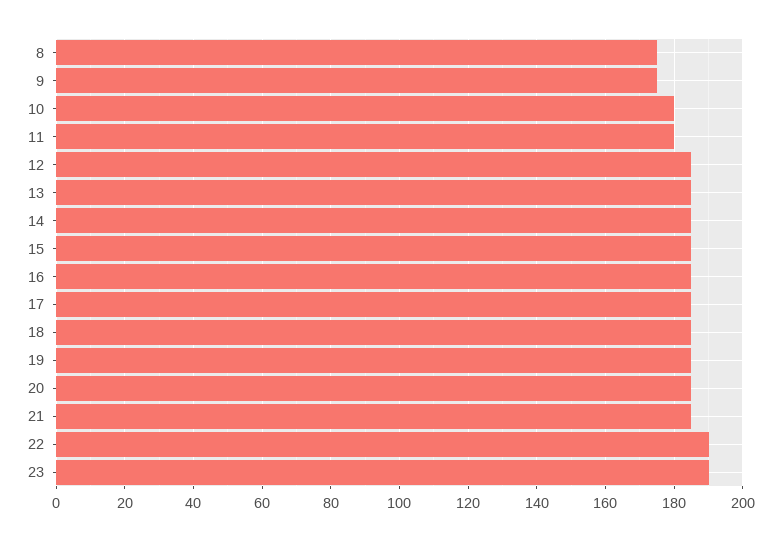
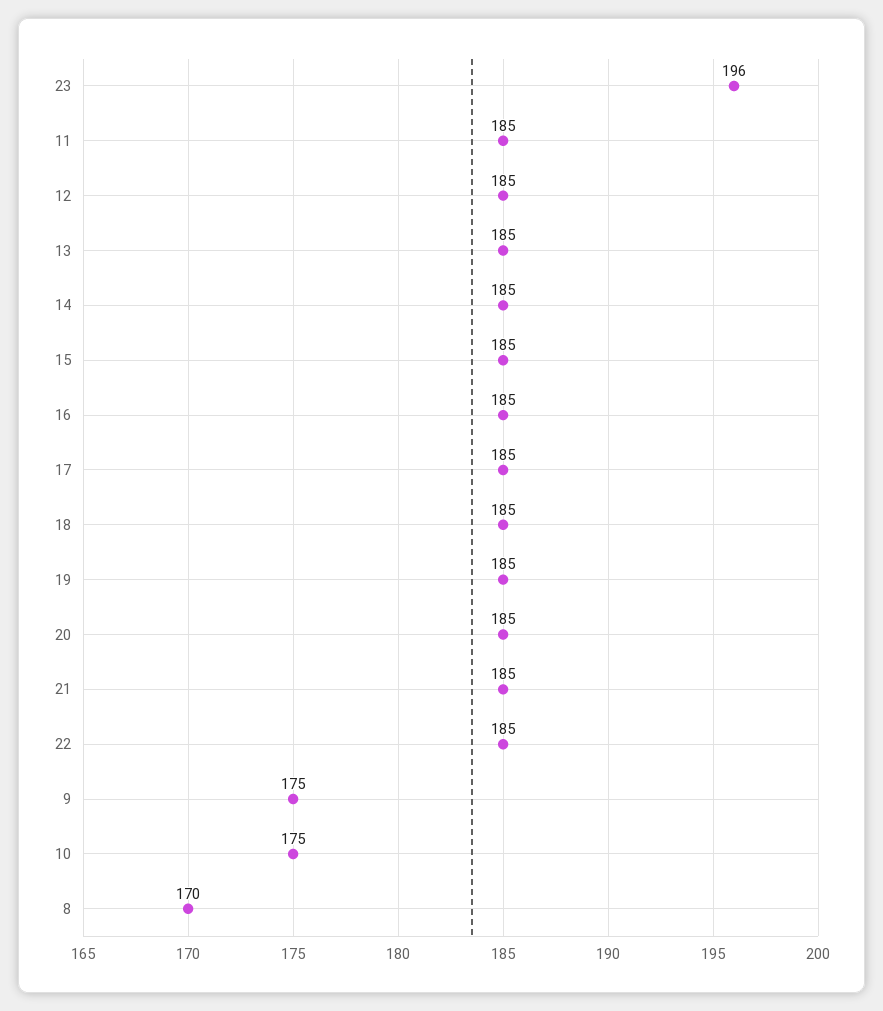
  {
-   "8": 175,
+   "8": 170,
    "9": 175,
-   "10": 180,
+   "10": 175,
-   "11": 180,
+   "11": 185,
    "12": 185,
    "13": 185,
    "14": 185,
    "15": 185,
    "16": 185,
    "17": 185,
    "18": 185,
    "19": 185,
    "20": 185,
    "21": 185,
-   "22": 190,
+   "22": 185,
-   "23": 190
+   "23": 196
  }

